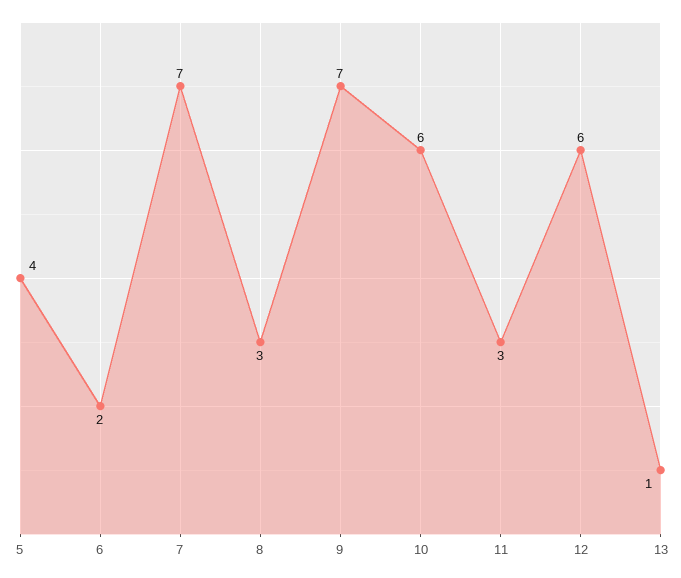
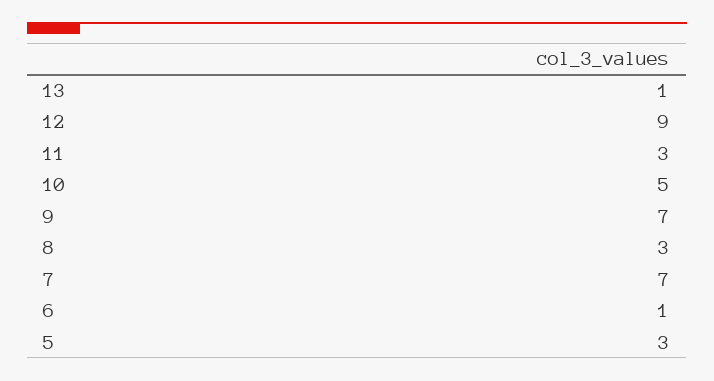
  {
-   "5": 4,
+   "5": 3,
-   "6": 2,
+   "6": 1,
    "7": 7,
    "8": 3,
    "9": 7,
-   "10": 6,
+   "10": 5,
    "11": 3,
-   "12": 6,
+   "12": 9,
    "13": 1
  }

